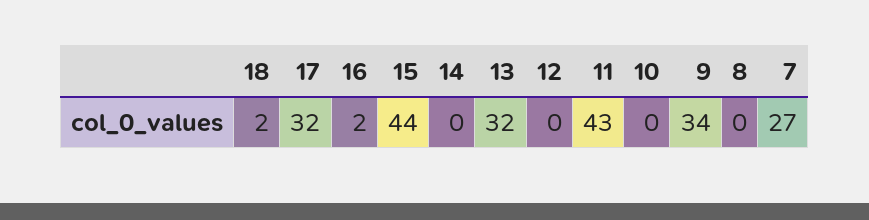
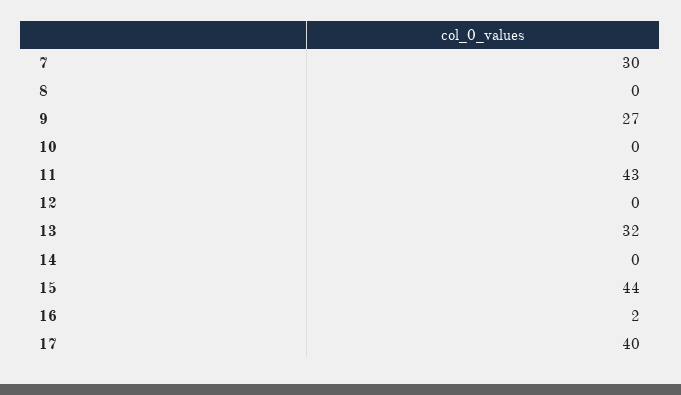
  {
-   "18": 2,
-   "17": 32,
+   "17": 40,
    "16": 2,
    "15": 44,
    "14": 0,
    "13": 32,
    "12": 0,
    "11": 43,
    "10": 0,
-   "9": 34,
+   "9": 27,
    "8": 0,
-   "7": 27
+   "7": 30
  }

